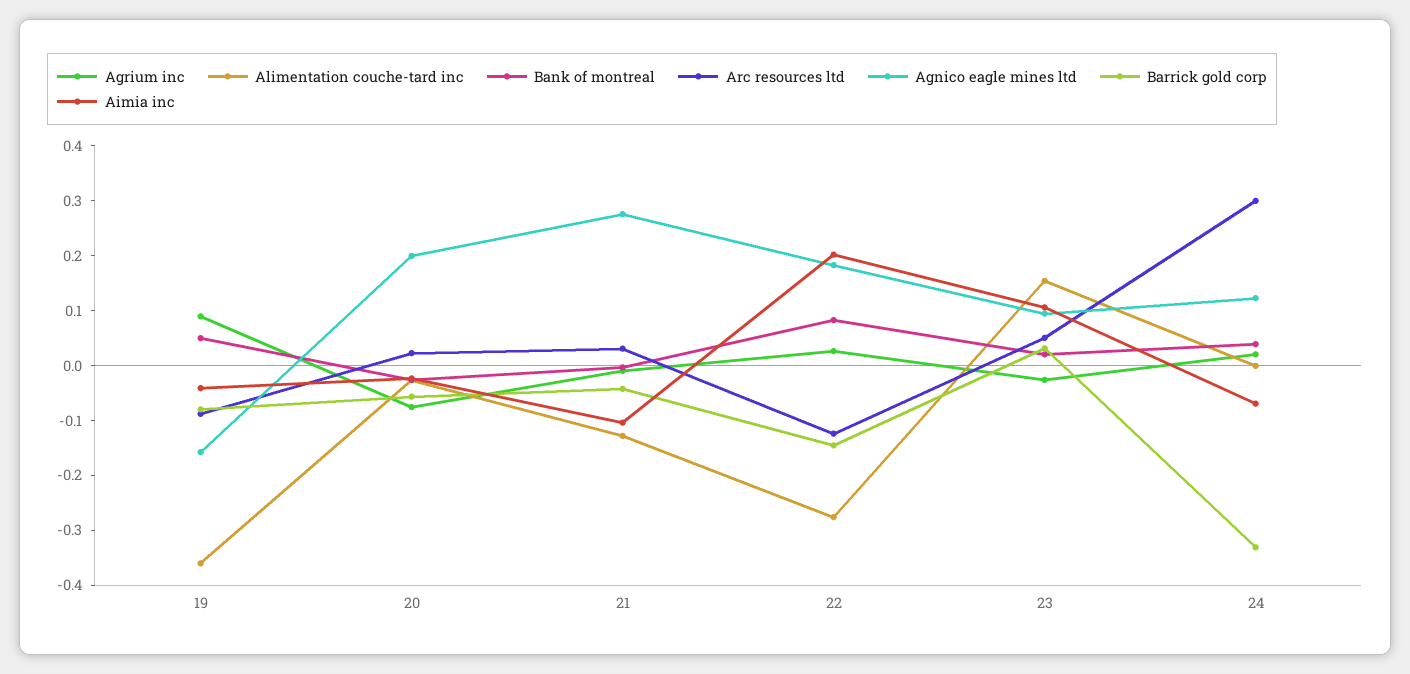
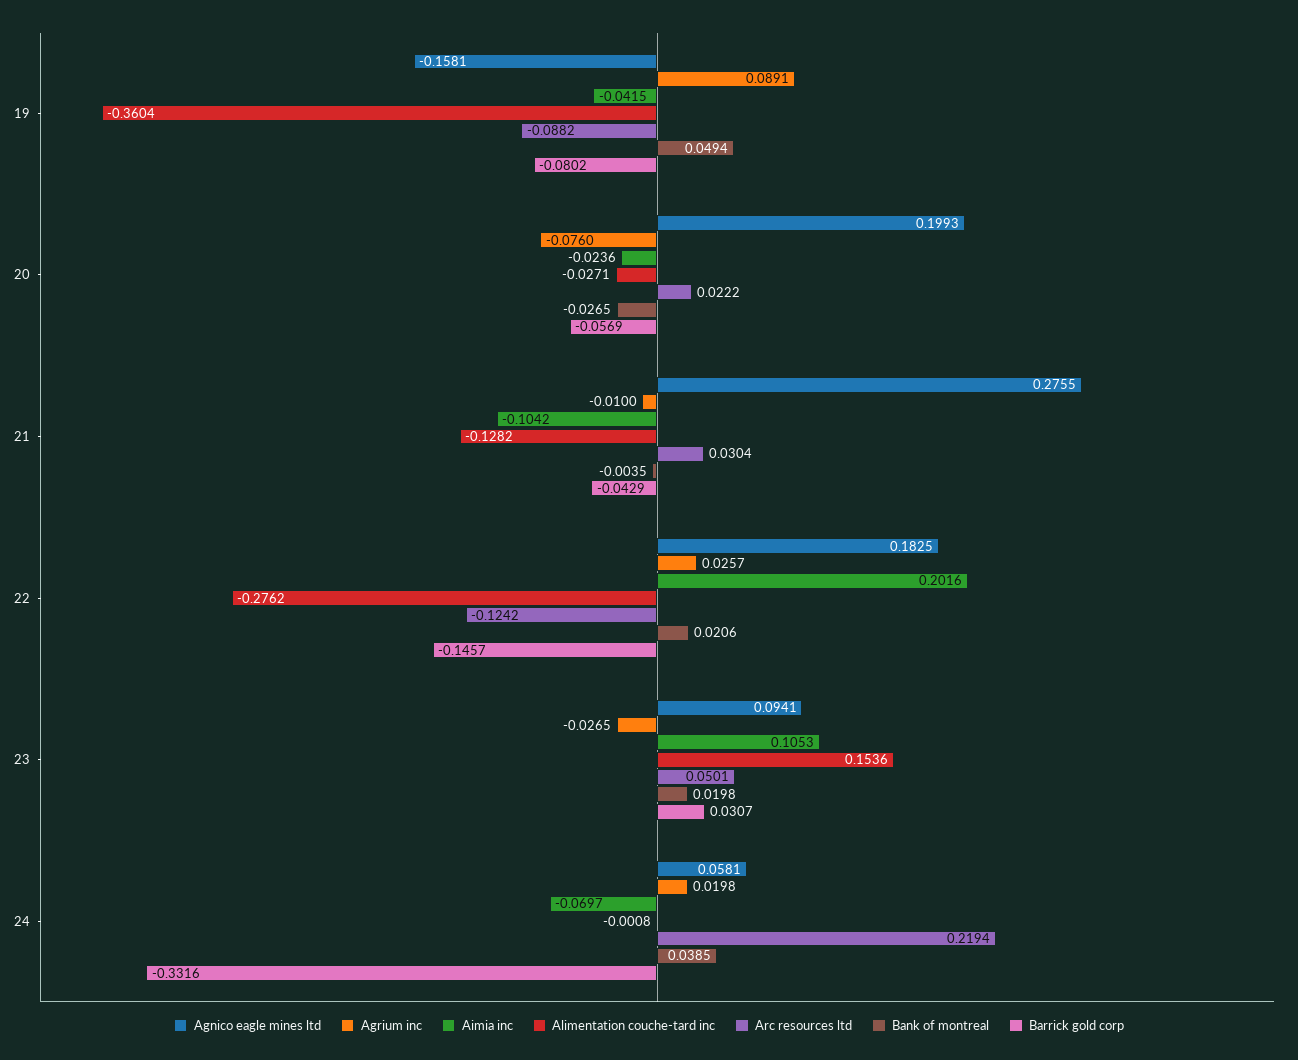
  {
    "Agrium inc": {
      "19": 0.0891,
      "20": -0.076,
      "21": -0.01,
      "22": 0.0257,
      "23": -0.0265,
      "24": 0.0198
    },
    "Alimentation couche-tard inc": {
      "19": -0.3604,
      "20": -0.0271,
      "21": -0.1282,
      "22": -0.2762,
      "23": 0.1536,
      "24": -0.0008
    },
    "Bank of montreal": {
      "19": 0.0494,
      "20": -0.0265,
      "21": -0.0035,
-     "22": 0.08,
+     "22": 0.0206,
      "23": 0.0198,
      "24": 0.0385
    },
    "Arc resources ltd": {
      "19": -0.0882,
      "20": 0.0222,
      "21": 0.0304,
      "22": -0.1242,
      "23": 0.0501,
-     "24": 0.3
+     "24": 0.2194
    },
    "Agnico eagle mines ltd": {
      "19": -0.1581,
      "20": 0.1993,
      "21": 0.2755,
      "22": 0.1825,
      "23": 0.0941,
-     "24": 0.12
+     "24": 0.0581
    },
    "Barrick gold corp": {
      "19": -0.0802,
      "20": -0.0569,
      "21": -0.0429,
      "22": -0.1457,
      "23": 0.0307,
      "24": -0.3316
    },
    "Aimia inc": {
      "19": -0.0415,
      "20": -0.0236,
      "21": -0.1042,
      "22": 0.2016,
      "23": 0.1053,
      "24": -0.0697
    }
  }

